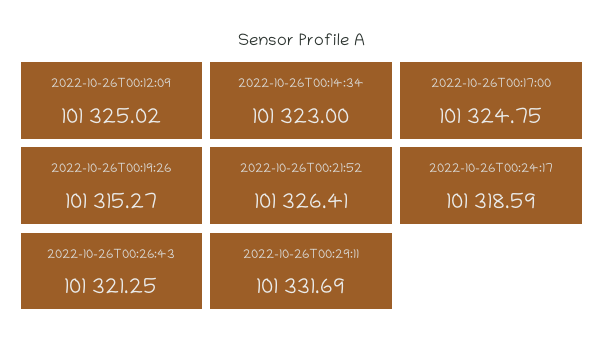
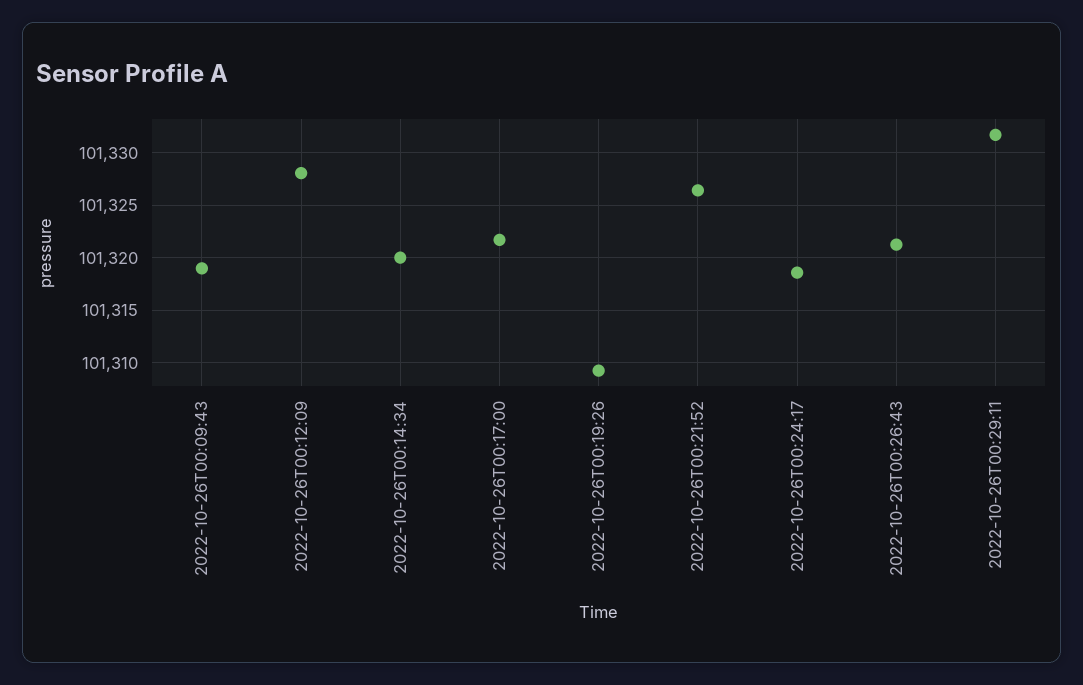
  {
-   "2022-10-26T00:12:09": 101325.02,
+   "2022-10-26T00:12:09": 101328,
-   "2022-10-26T00:14:34": 101323,
+   "2022-10-26T00:14:34": 101320,
-   "2022-10-26T00:17:00": 101324.75,
+   "2022-10-26T00:17:00": 101322,
-   "2022-10-26T00:19:26": 101315.27,
+   "2022-10-26T00:19:26": 101309,
    "2022-10-26T00:21:52": 101326.41,
    "2022-10-26T00:24:17": 101318.59,
    "2022-10-26T00:26:43": 101321.25,
-   "2022-10-26T00:29:11": 101331.69
+   "2022-10-26T00:29:11": 101331.69,
+   "2022-10-26T00:09:43": 101319
  }

